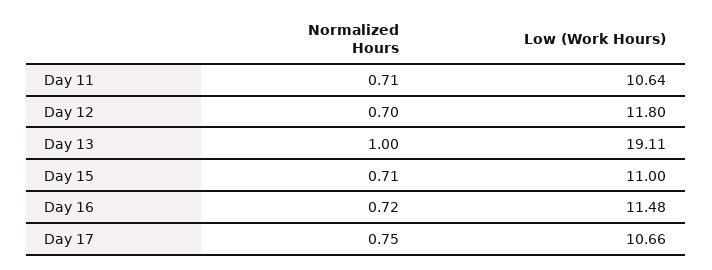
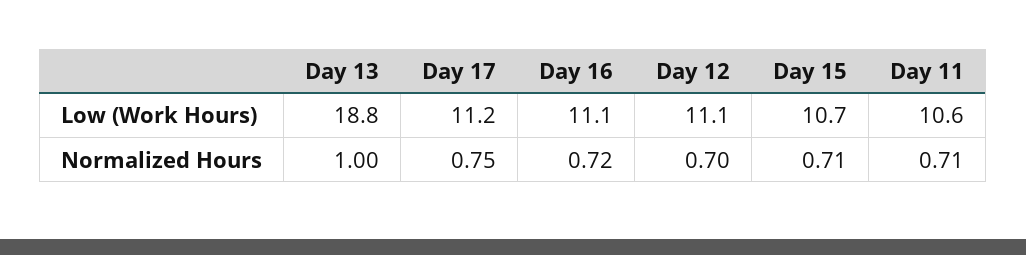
  {
    "Normalized Hours": {
      "Day 11": 0.71,
      "Day 12": 0.7,
      "Day 13": 1,
      "Day 15": 0.71,
      "Day 16": 0.72,
      "Day 17": 0.75
    },
    "Low (Work Hours)": {
      "Day 11": 10.64,
-     "Day 12": 11.8,
+     "Day 12": 11.1,
-     "Day 13": 19.11,
+     "Day 13": 18.8,
-     "Day 15": 11,
+     "Day 15": 10.7,
-     "Day 16": 11.48,
+     "Day 16": 11.1,
-     "Day 17": 10.66
+     "Day 17": 11.2
    }
  }

